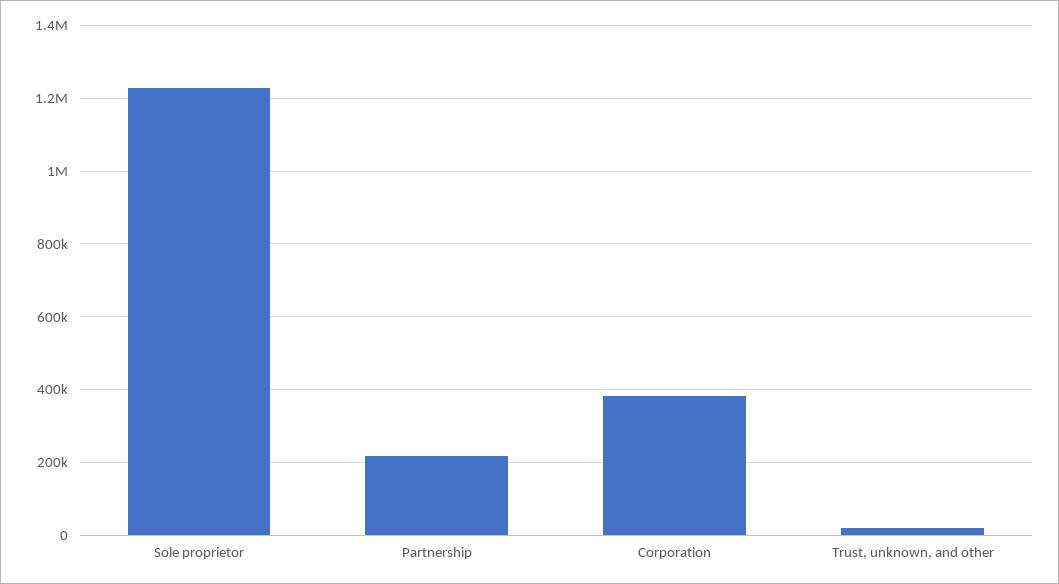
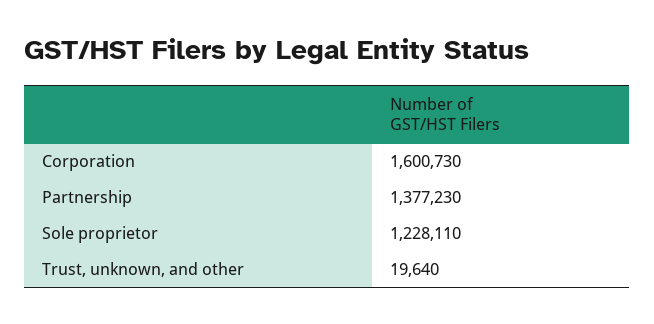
  {
    "Sole proprietor": 1228110,
-   "Partnership": 220000,
+   "Partnership": 1377230,
-   "Corporation": 380000,
+   "Corporation": 1600730,
    "Trust, unknown, and other": 19640
  }

